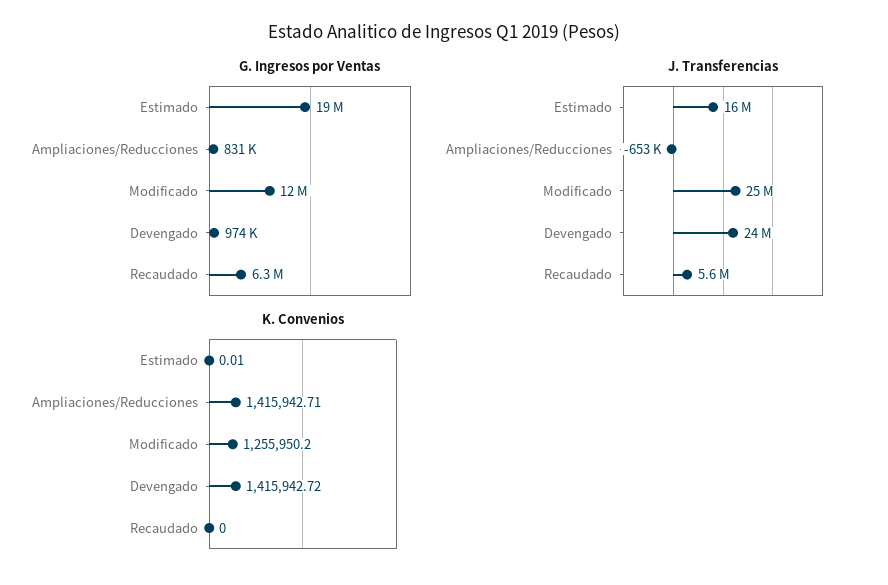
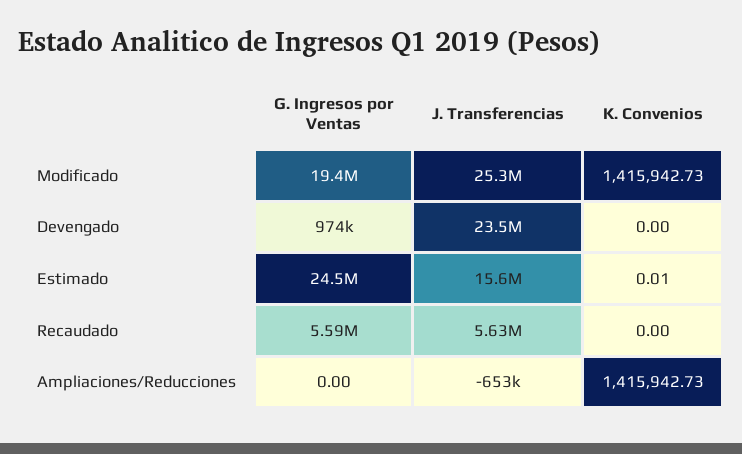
  {
    "G. Ingresos por Ventas": {
-     "Estimado": 19000000,
+     "Estimado": 24500000,
-     "Ampliaciones/Reducciones": 831000,
+     "Ampliaciones/Reducciones": 0,
-     "Modificado": 12000000,
+     "Modificado": 19400000,
      "Devengado": 974000,
-     "Recaudado": 6300000
+     "Recaudado": 5590000
    },
    "J. Transferencias": {
      "Estimado": 15600000,
      "Ampliaciones/Reducciones": -653000,
      "Modificado": 25300000,
      "Devengado": 23500000,
      "Recaudado": 5630000
    },
    "K. Convenios": {
      "Estimado": 0.01,
-     "Ampliaciones/Reducciones": 1415942.71,
+     "Ampliaciones/Reducciones": 1415942.73,
-     "Modificado": 1255950.2,
+     "Modificado": 1415942.73,
-     "Devengado": 1415942.72,
+     "Devengado": 0,
      "Recaudado": 0
    }
  }

